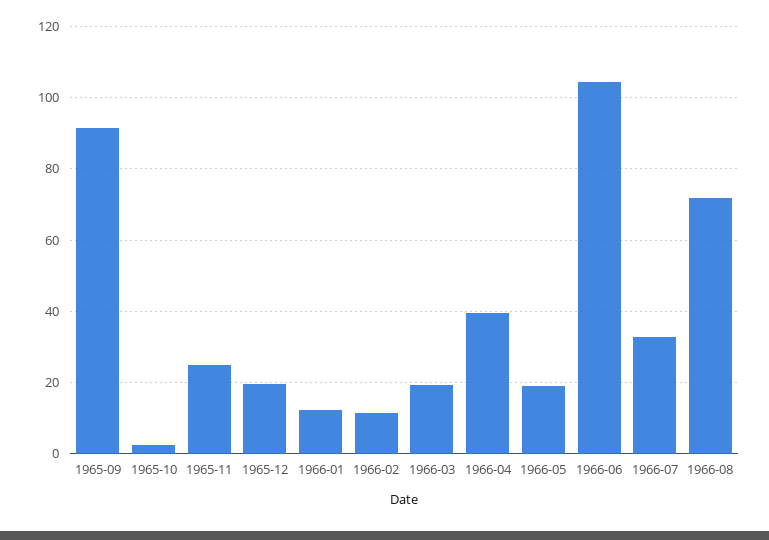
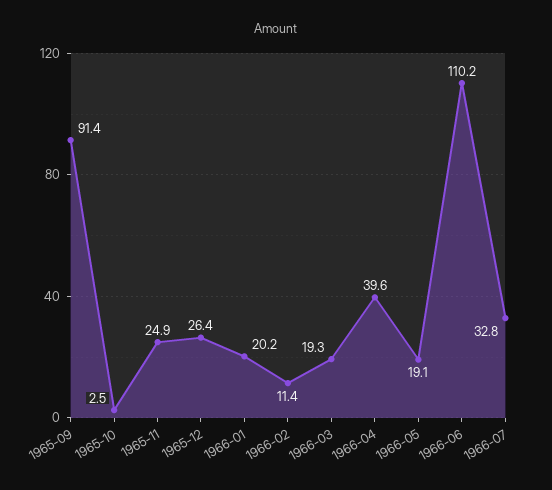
  {
    "1965-09": 91.4,
    "1965-10": 2.5,
    "1965-11": 24.9,
-   "1965-12": 20,
+   "1965-12": 26.4,
-   "1966-01": 12,
+   "1966-01": 20.2,
    "1966-02": 11.4,
    "1966-03": 19.3,
    "1966-04": 39.6,
    "1966-05": 19.1,
-   "1966-06": 104,
+   "1966-06": 110.2,
-   "1966-07": 32.8,
+   "1966-07": 32.8
-   "1966-08": 72
  }

